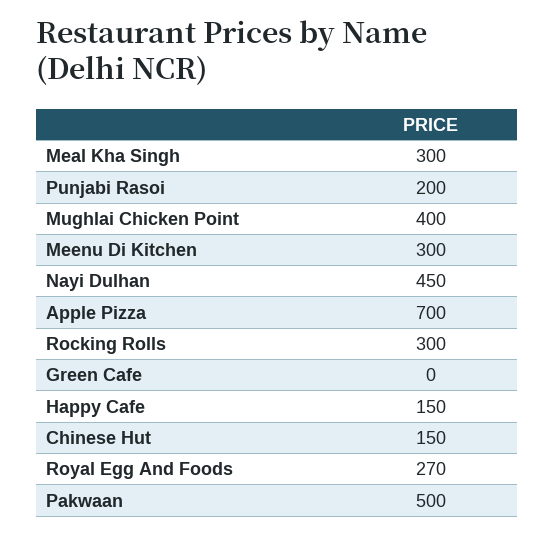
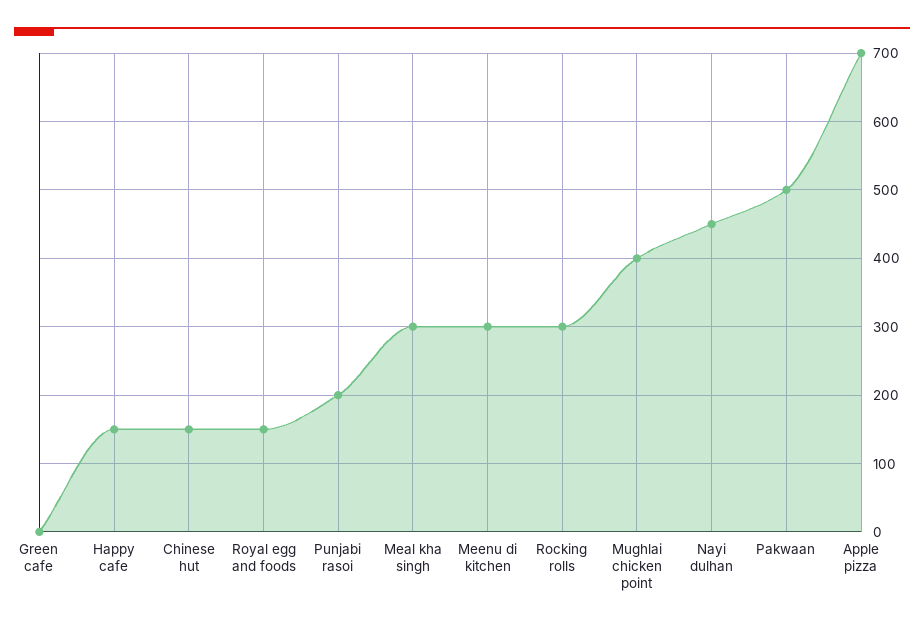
  {
    "Meal Kha Singh": 300,
    "Punjabi Rasoi": 200,
    "Mughlai Chicken Point": 400,
    "Meenu Di Kitchen": 300,
    "Nayi Dulhan": 450,
    "Apple Pizza": 700,
    "Rocking Rolls": 300,
    "Green Cafe": 0,
    "Happy Cafe": 150,
    "Chinese Hut": 150,
-   "Royal Egg And Foods": 270,
+   "Royal Egg And Foods": 150,
    "Pakwaan": 500
  }

